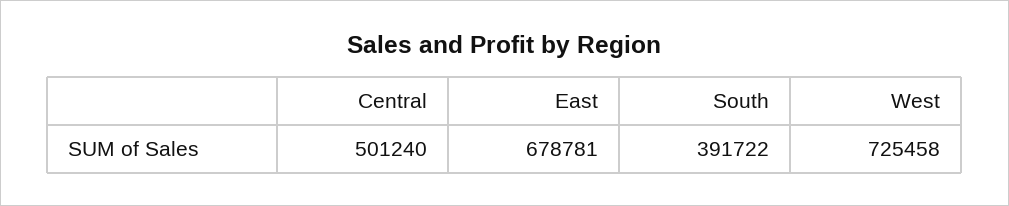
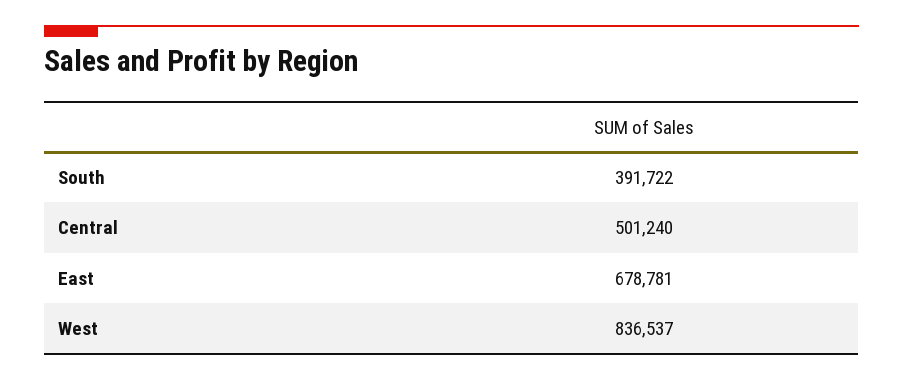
  {
    "Central": 501240,
    "East": 678781,
    "South": 391722,
-   "West": 725458
+   "West": 836537
  }

